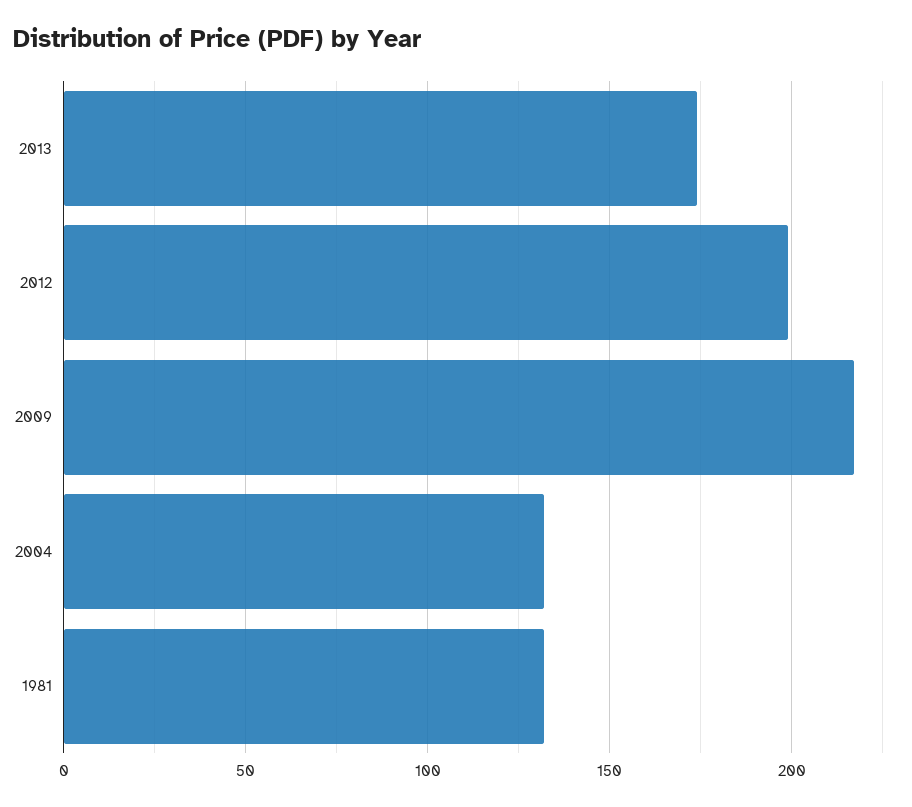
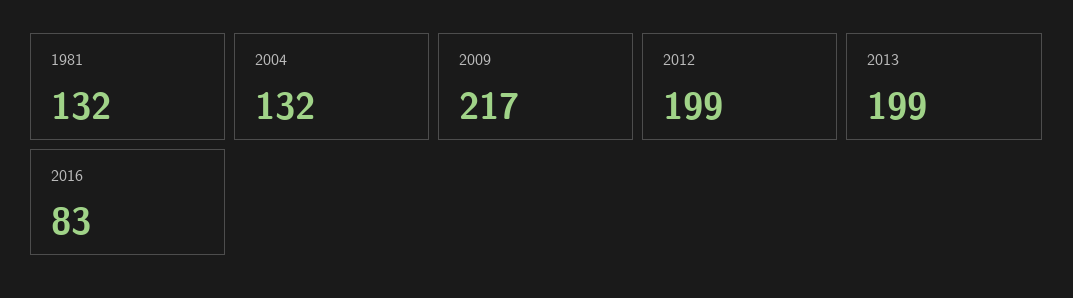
  {
-   "2013": 175,
+   "2013": 199,
    "2012": 199,
    "2009": 217,
    "2004": 132,
-   "1981": 132
+   "1981": 132,
+   "2016": 83
  }

